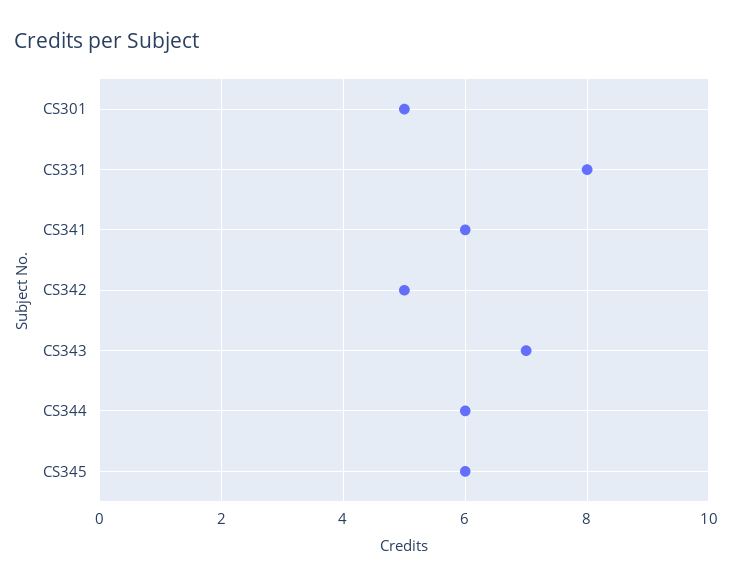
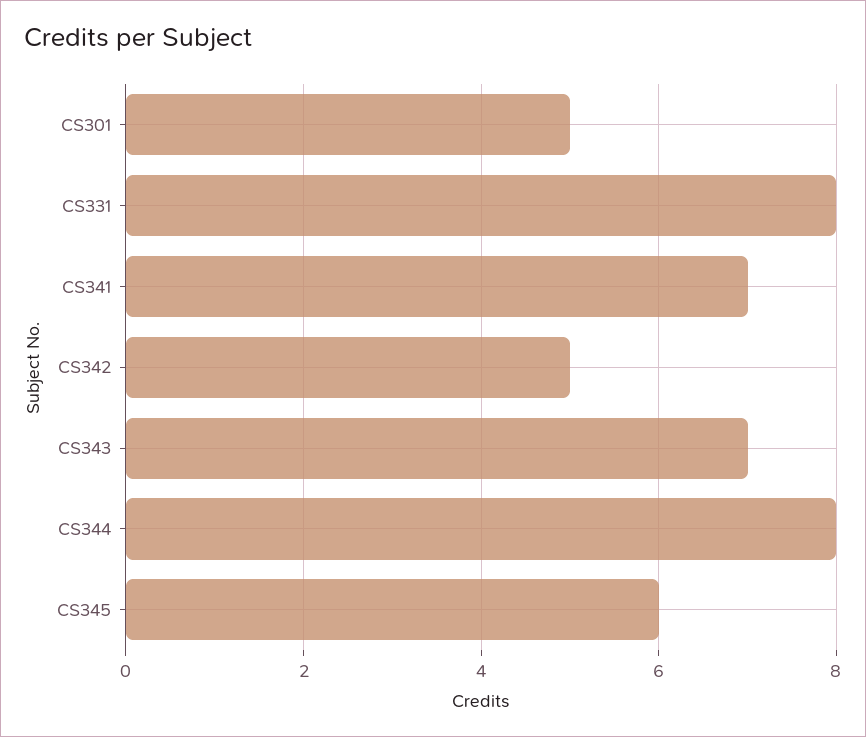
  {
    "CS301": 5,
    "CS331": 8,
-   "CS341": 6,
+   "CS341": 7,
    "CS342": 5,
    "CS343": 7,
-   "CS344": 6,
+   "CS344": 8,
    "CS345": 6
  }

